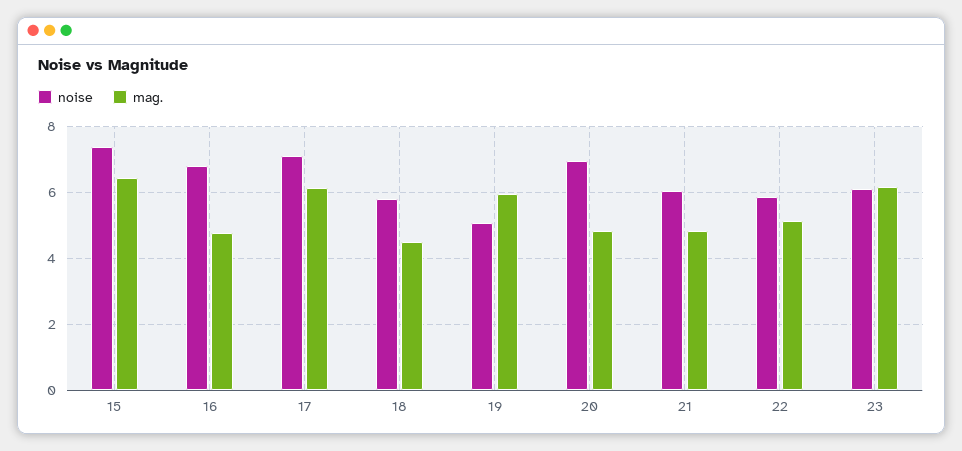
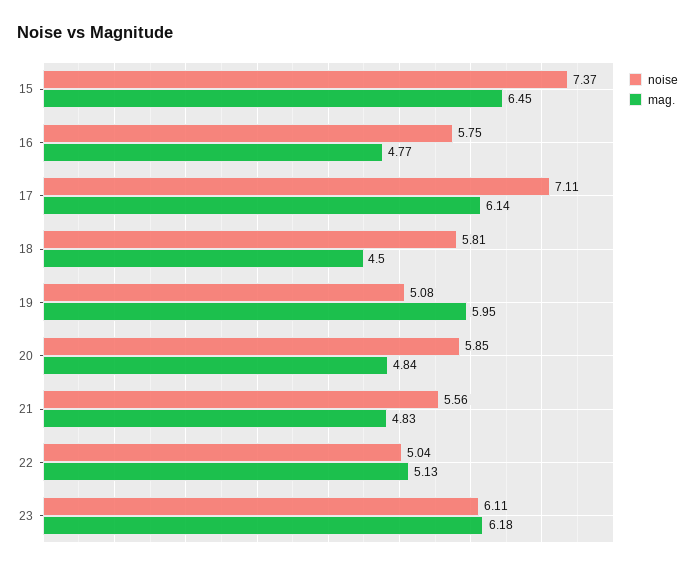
  {
    "noise": {
      "15": 7.37,
-     "16": 6.8,
+     "16": 5.75,
      "17": 7.11,
      "18": 5.81,
      "19": 5.08,
-     "20": 7,
+     "20": 5.85,
-     "21": 6,
+     "21": 5.56,
-     "22": 5.8,
+     "22": 5.04,
      "23": 6.11
    },
    "mag.": {
      "15": 6.45,
      "16": 4.77,
      "17": 6.14,
      "18": 4.5,
      "19": 5.95,
      "20": 4.84,
      "21": 4.83,
      "22": 5.13,
      "23": 6.18
    }
  }

